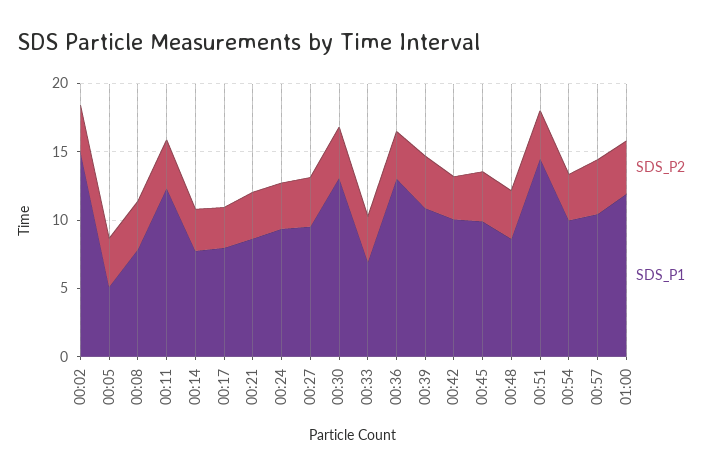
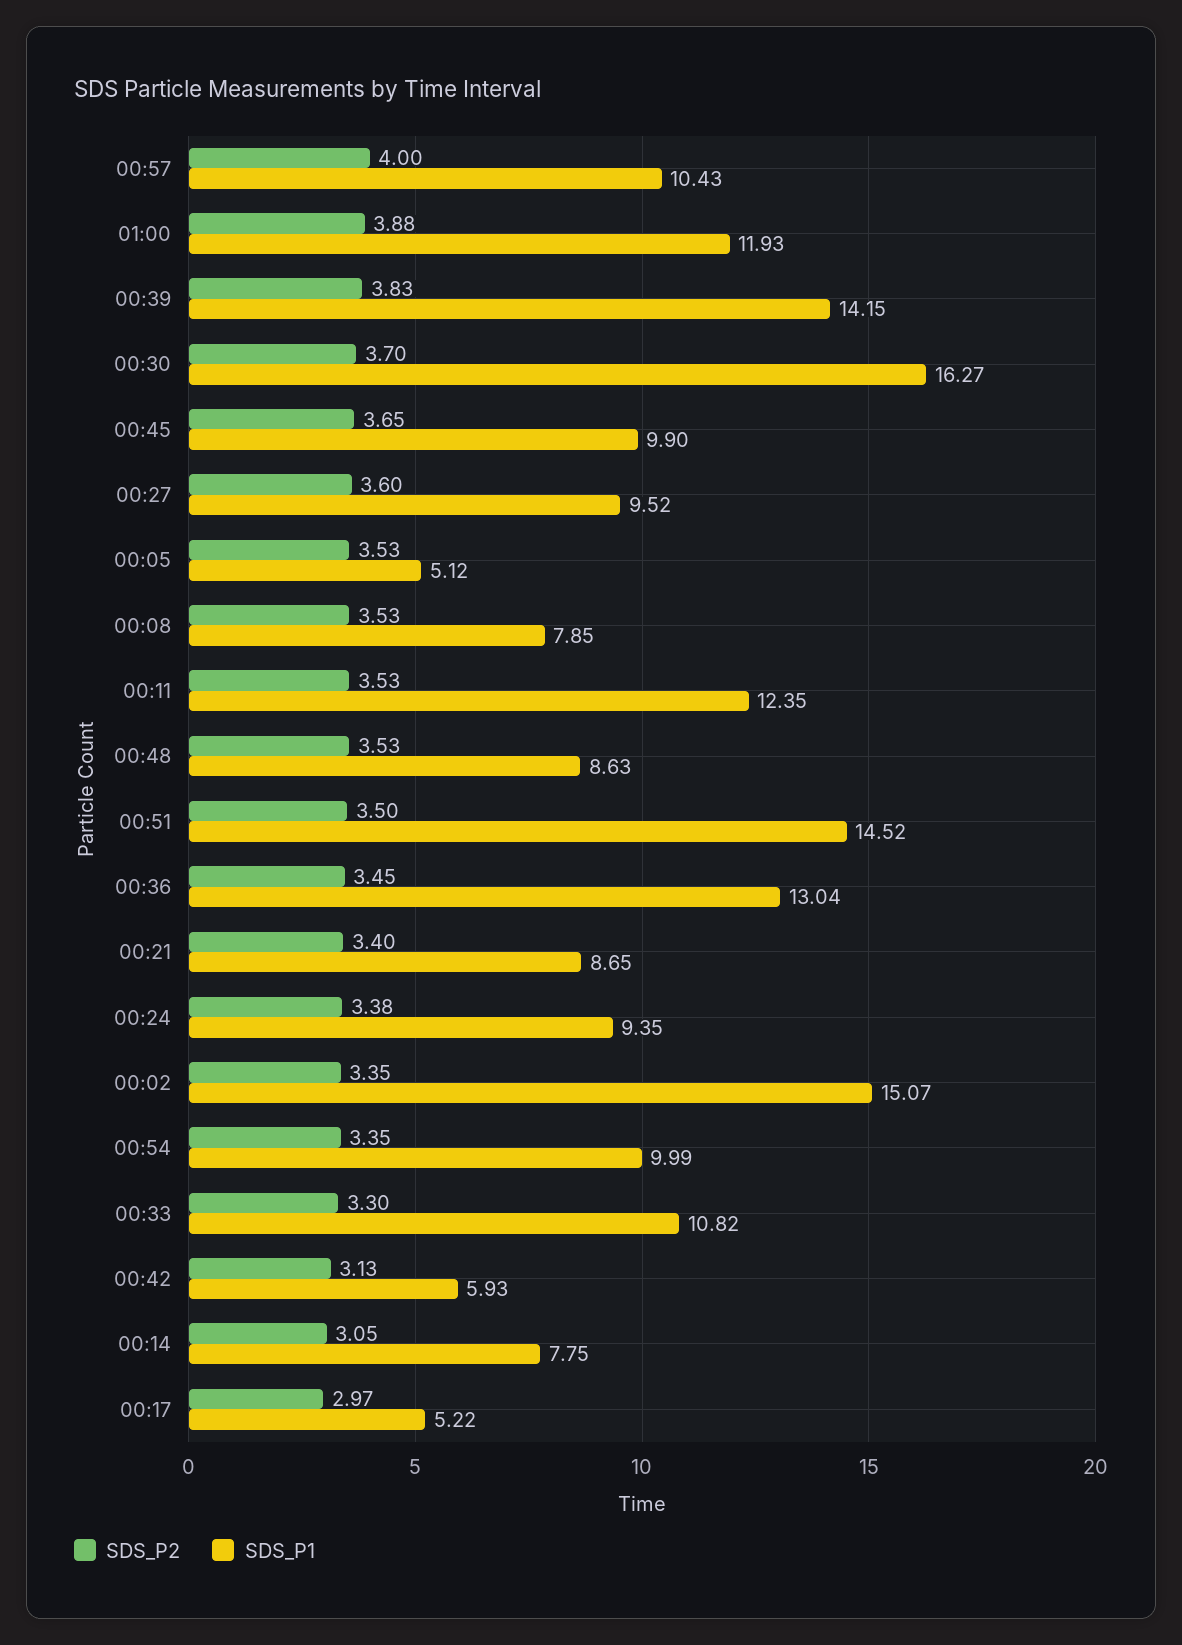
  {
    "SDS_P2": {
      "00:02": 3.35,
      "00:05": 3.53,
      "00:08": 3.53,
      "00:11": 3.53,
      "00:14": 3.05,
      "00:17": 2.97,
      "00:21": 3.4,
      "00:24": 3.38,
      "00:27": 3.6,
      "00:30": 3.7,
      "00:33": 3.3,
      "00:36": 3.45,
      "00:39": 3.83,
      "00:42": 3.13,
      "00:45": 3.65,
      "00:48": 3.53,
      "00:51": 3.5,
      "00:54": 3.35,
      "00:57": 4,
      "01:00": 3.88
    },
    "SDS_P1": {
      "00:02": 15.07,
      "00:05": 5.12,
      "00:08": 7.85,
      "00:11": 12.35,
      "00:14": 7.75,
-     "00:17": 8,
+     "00:17": 5.22,
      "00:21": 8.65,
      "00:24": 9.35,
      "00:27": 9.52,
-     "00:30": 13,
+     "00:30": 16.27,
-     "00:33": 7,
+     "00:33": 10.82,
      "00:36": 13.04,
-     "00:39": 11,
+     "00:39": 14.15,
-     "00:42": 10,
+     "00:42": 5.93,
      "00:45": 9.9,
      "00:48": 8.63,
      "00:51": 14.52,
      "00:54": 9.99,
      "00:57": 10.43,
      "01:00": 11.93
    }
  }

